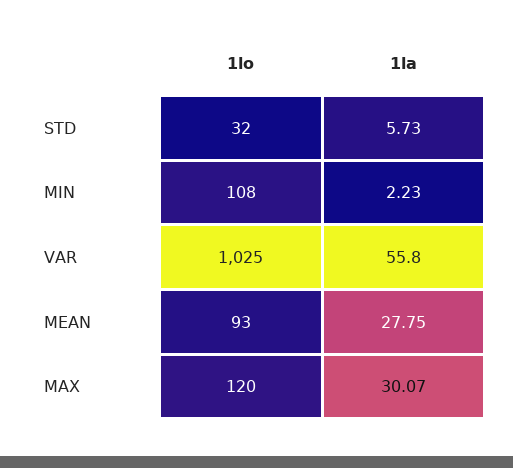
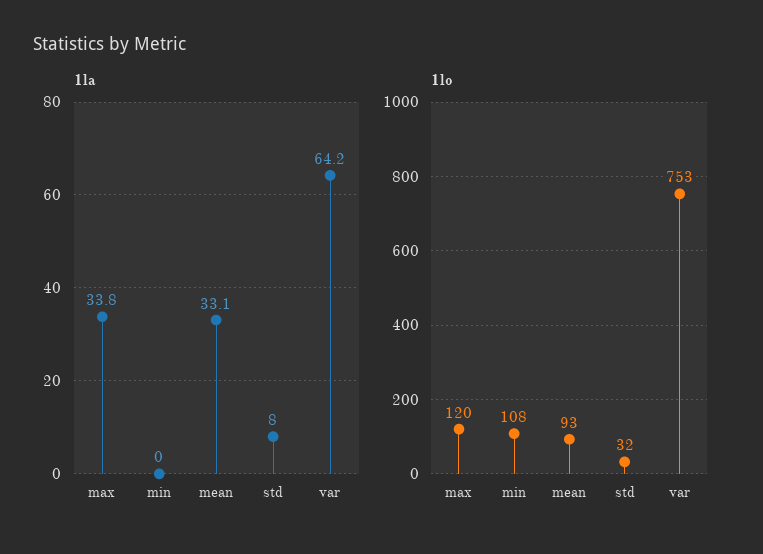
  {
    "1lo": {
      "STD": 32,
      "MIN": 108,
-     "VAR": 1025,
+     "VAR": 753,
      "MEAN": 93,
      "MAX": 120
    },
    "1la": {
-     "STD": 5.73,
+     "STD": 8,
-     "MIN": 2.23,
+     "MIN": 0,
-     "VAR": 55.8,
+     "VAR": 64.2,
-     "MEAN": 27.75,
+     "MEAN": 33.1,
-     "MAX": 30.07
+     "MAX": 33.8
    }
  }

